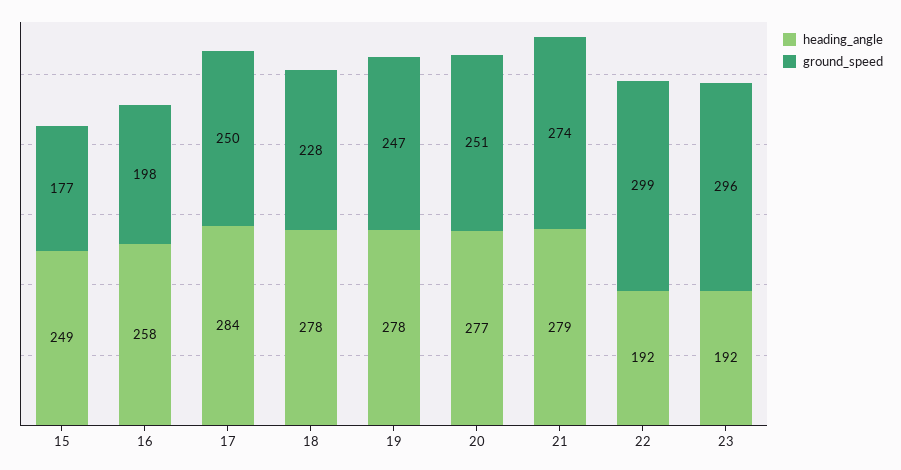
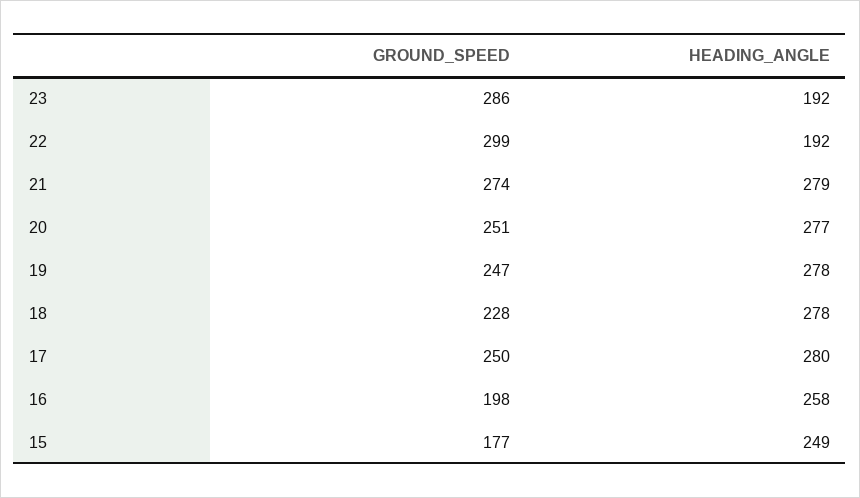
  {
    "heading_angle": {
      "15": 249,
      "16": 258,
-     "17": 284,
+     "17": 280,
      "18": 278,
      "19": 278,
      "20": 277,
      "21": 279,
      "22": 192,
      "23": 192
    },
    "ground_speed": {
      "15": 177,
      "16": 198,
      "17": 250,
      "18": 228,
      "19": 247,
      "20": 251,
      "21": 274,
      "22": 299,
-     "23": 296
+     "23": 286
    }
  }

